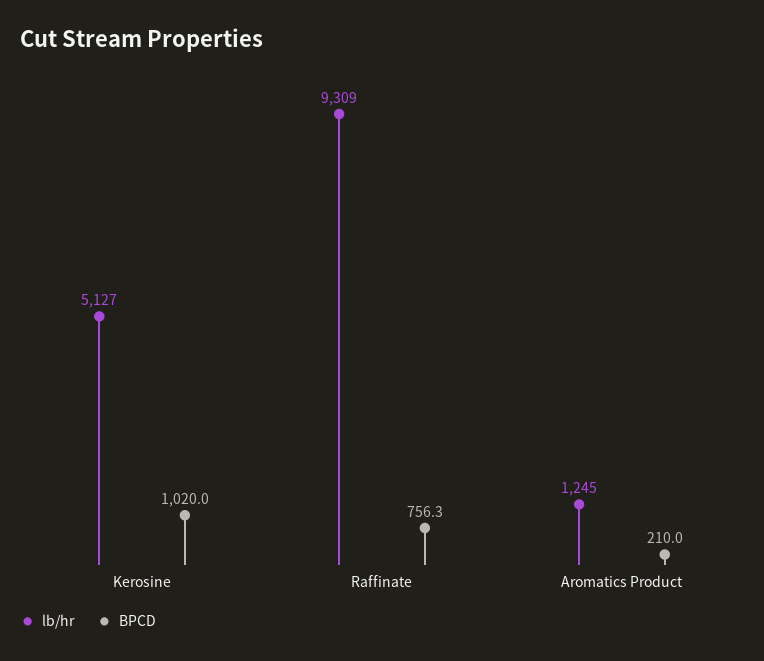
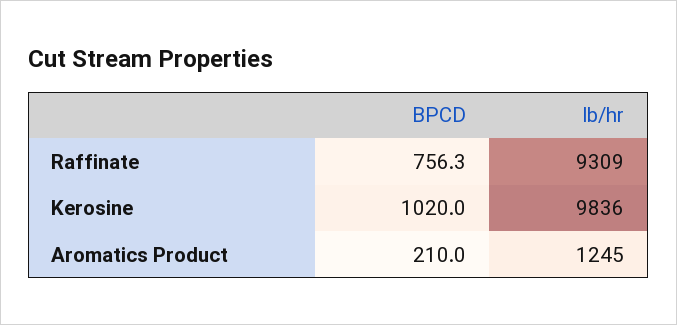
  {
    "lb/hr": {
-     "Kerosine": 5127,
+     "Kerosine": 9836,
      "Raffinate": 9309,
      "Aromatics Product": 1245
    },
    "BPCD": {
      "Kerosine": 1020,
      "Raffinate": 756.3,
      "Aromatics Product": 210
    }
  }

